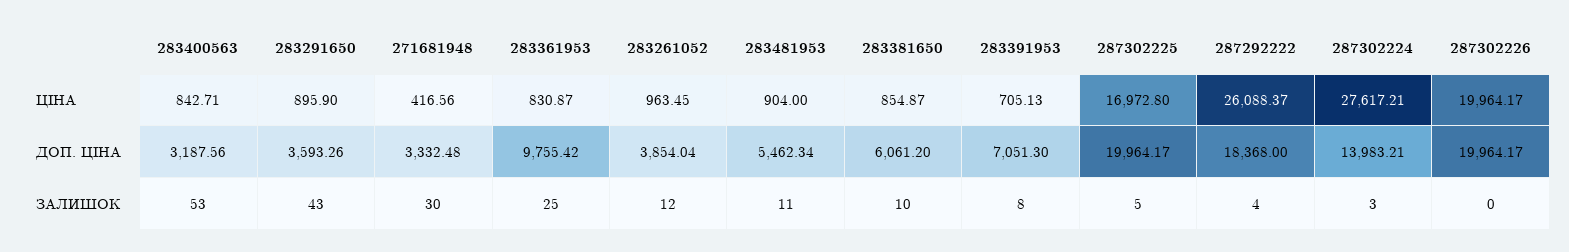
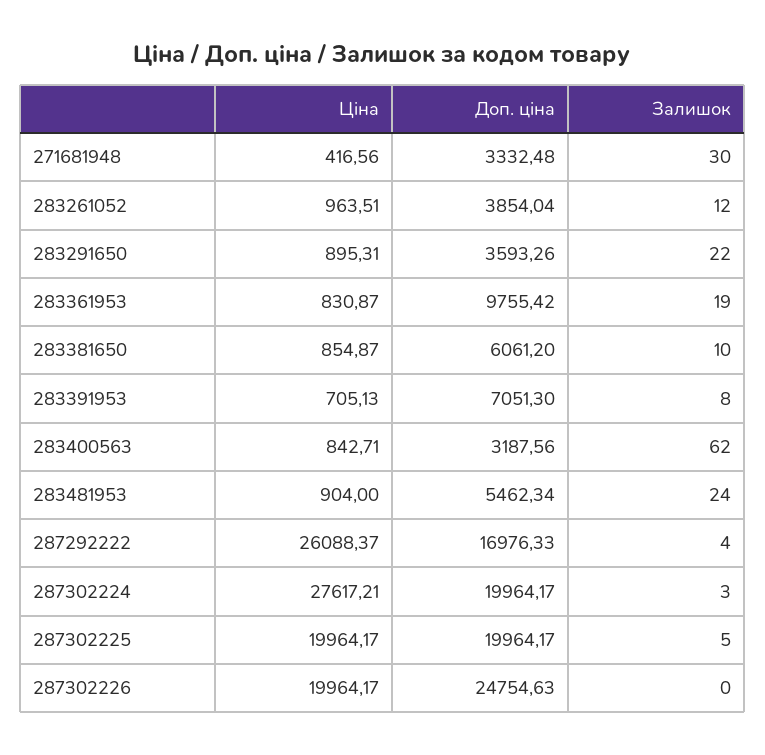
  {
    "283400563": {
      "ЦІНА": 842.71,
      "ДОП. ЦІНА": 3187.56,
-     "ЗАЛИШОК": 53
+     "ЗАЛИШОК": 62
    },
    "283291650": {
-     "ЦІНА": 895.9,
+     "ЦІНА": 895.31,
      "ДОП. ЦІНА": 3593.26,
-     "ЗАЛИШОК": 43
+     "ЗАЛИШОК": 22
    },
    "271681948": {
      "ЦІНА": 416.56,
      "ДОП. ЦІНА": 3332.48,
      "ЗАЛИШОК": 30
    },
    "283361953": {
      "ЦІНА": 830.87,
      "ДОП. ЦІНА": 9755.42,
-     "ЗАЛИШОК": 25
+     "ЗАЛИШОК": 19
    },
    "283261052": {
-     "ЦІНА": 963.45,
+     "ЦІНА": 963.51,
      "ДОП. ЦІНА": 3854.04,
      "ЗАЛИШОК": 12
    },
    "283481953": {
      "ЦІНА": 904,
      "ДОП. ЦІНА": 5462.34,
-     "ЗАЛИШОК": 11
+     "ЗАЛИШОК": 24
    },
    "283381650": {
      "ЦІНА": 854.87,
      "ДОП. ЦІНА": 6061.2,
      "ЗАЛИШОК": 10
    },
    "283391953": {
      "ЦІНА": 705.13,
      "ДОП. ЦІНА": 7051.3,
      "ЗАЛИШОК": 8
    },
    "287302225": {
-     "ЦІНА": 16972.8,
+     "ЦІНА": 19964.17,
      "ДОП. ЦІНА": 19964.17,
      "ЗАЛИШОК": 5
    },
    "287292222": {
      "ЦІНА": 26088.37,
-     "ДОП. ЦІНА": 18368,
+     "ДОП. ЦІНА": 16976.33,
      "ЗАЛИШОК": 4
    },
    "287302224": {
      "ЦІНА": 27617.21,
-     "ДОП. ЦІНА": 13983.21,
+     "ДОП. ЦІНА": 19964.17,
      "ЗАЛИШОК": 3
    },
    "287302226": {
      "ЦІНА": 19964.17,
-     "ДОП. ЦІНА": 19964.17,
+     "ДОП. ЦІНА": 24754.63,
      "ЗАЛИШОК": 0
    }
  }

